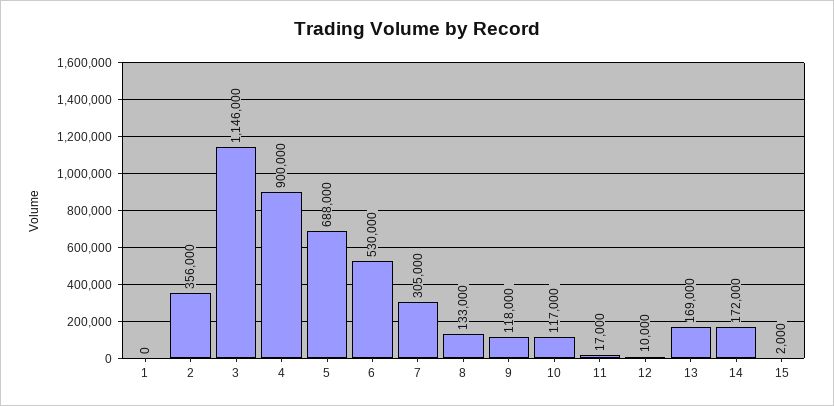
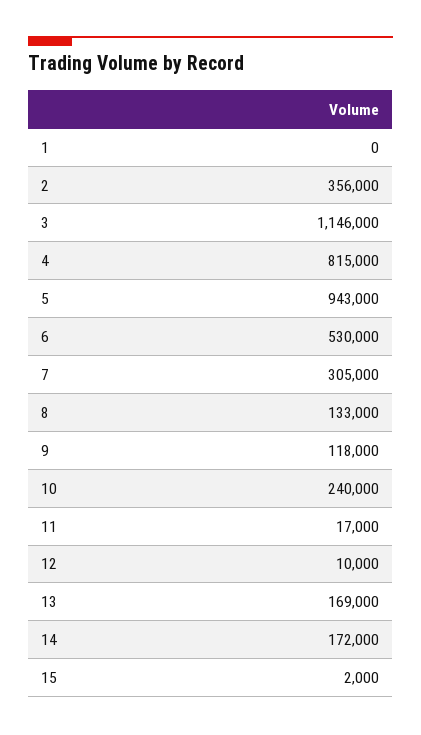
  {
    "1": 0,
    "2": 356000,
    "3": 1146000,
-   "4": 900000,
+   "4": 815000,
-   "5": 688000,
+   "5": 943000,
    "6": 530000,
    "7": 305000,
    "8": 133000,
    "9": 118000,
-   "10": 117000,
+   "10": 240000,
    "11": 17000,
    "12": 10000,
    "13": 169000,
    "14": 172000,
    "15": 2000
  }

